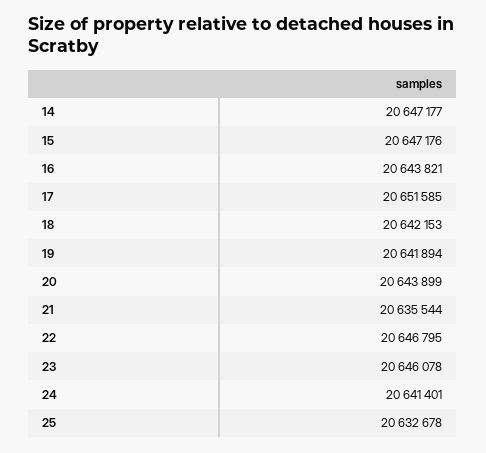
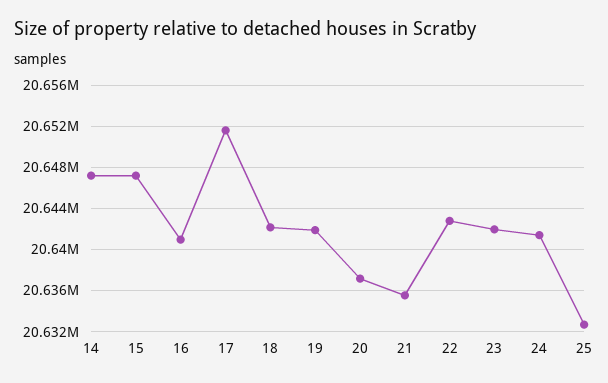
  {
    "14": 20647177,
    "15": 20647176,
-   "16": 20643821,
+   "16": 20641000,
    "17": 20651585,
    "18": 20642153,
    "19": 20641894,
-   "20": 20643899,
+   "20": 20637000,
    "21": 20635544,
-   "22": 20646795,
+   "22": 20643000,
-   "23": 20646078,
+   "23": 20642000,
    "24": 20641401,
    "25": 20632678
  }

